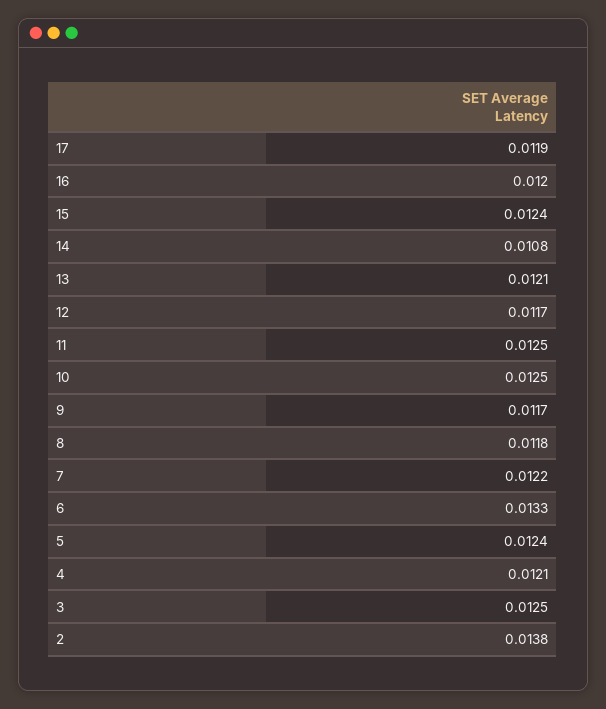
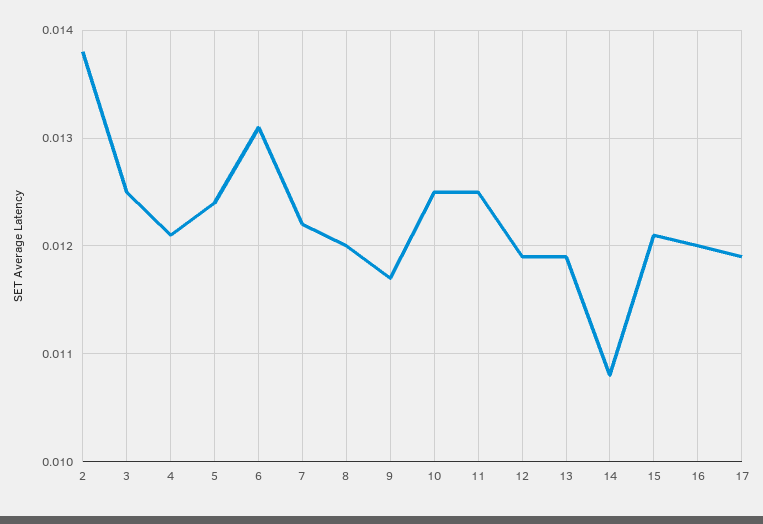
  {
    "17": 0.0119,
    "16": 0.012,
-   "15": 0.0124,
+   "15": 0.0121,
    "14": 0.0108,
-   "13": 0.0121,
+   "13": 0.0119,
-   "12": 0.0117,
+   "12": 0.0119,
    "11": 0.0125,
    "10": 0.0125,
    "9": 0.0117,
-   "8": 0.0118,
+   "8": 0.012,
    "7": 0.0122,
-   "6": 0.0133,
+   "6": 0.0131,
    "5": 0.0124,
    "4": 0.0121,
    "3": 0.0125,
    "2": 0.0138
  }

